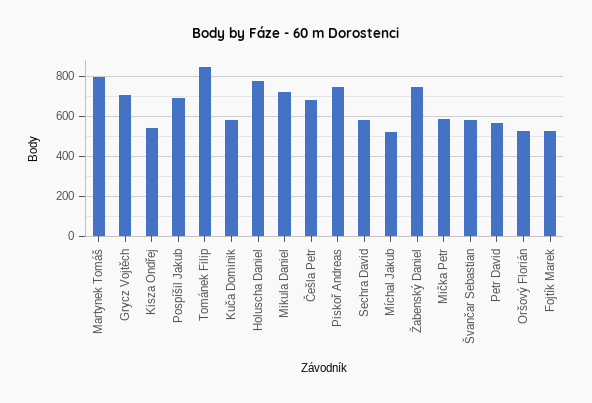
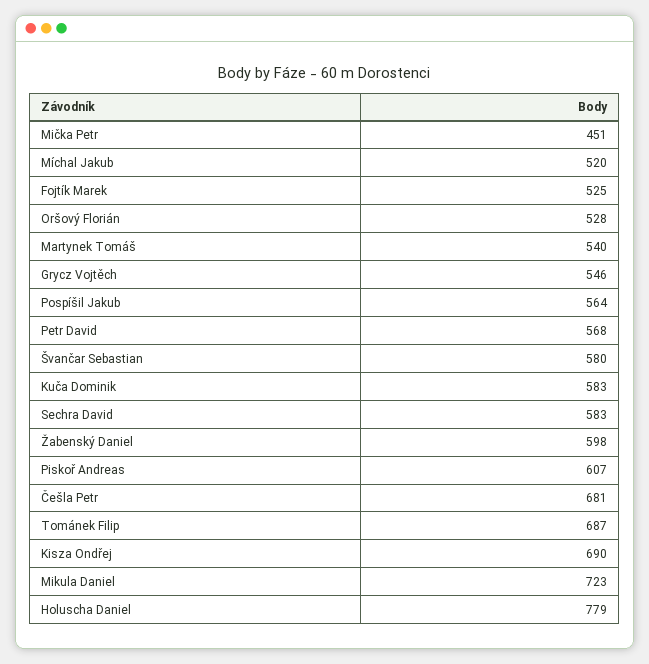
  {
-   "Martynek Tomáš": 800,
+   "Martynek Tomáš": 540,
-   "Grycz Vojtěch": 700,
+   "Grycz Vojtěch": 546,
-   "Kisza Ondřej": 550,
+   "Kisza Ondřej": 690,
-   "Pospíšil Jakub": 700,
+   "Pospíšil Jakub": 564,
-   "Tománek Filip": 850,
+   "Tománek Filip": 687,
    "Kuča Dominik": 583,
    "Holuscha Daniel": 779,
    "Mikula Daniel": 723,
    "Češla Petr": 681,
-   "Piskoř Andreas": 750,
+   "Piskoř Andreas": 607,
    "Sechra David": 583,
    "Míchal Jakub": 520,
-   "Žabenský Daniel": 750,
+   "Žabenský Daniel": 598,
-   "Mička Petr": 600,
+   "Mička Petr": 451,
    "Švančar Sebastian": 580,
    "Petr David": 568,
    "Oršový Florián": 528,
    "Fojtík Marek": 525
  }

